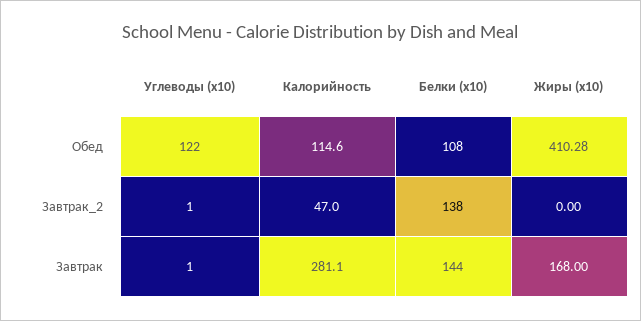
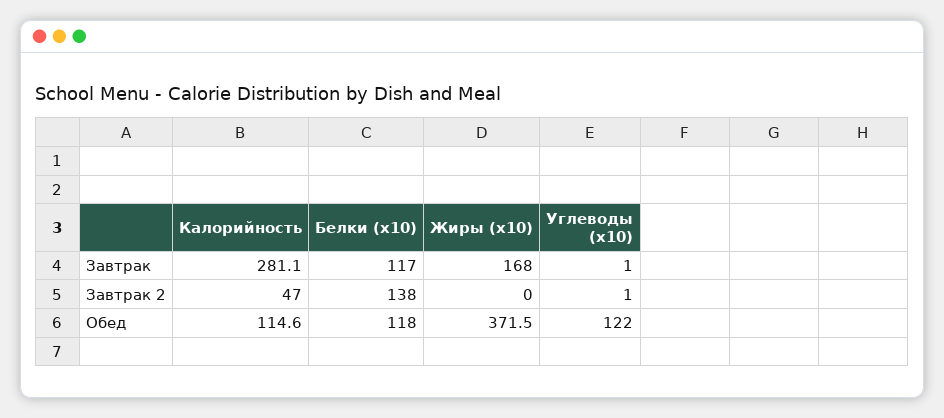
  {
    "Углеводы (x10)": {
      "Обед": 122,
      "Завтрак_2": 1,
      "Завтрак": 1
    },
    "Калорийность": {
      "Обед": 114.6,
      "Завтрак_2": 47,
      "Завтрак": 281.1
    },
    "Белки (x10)": {
-     "Обед": 108,
+     "Обед": 118,
      "Завтрак_2": 138,
-     "Завтрак": 144
+     "Завтрак": 117
    },
    "Жиры (x10)": {
-     "Обед": 410.28,
+     "Обед": 371.5,
      "Завтрак_2": 0,
      "Завтрак": 168
    }
  }

